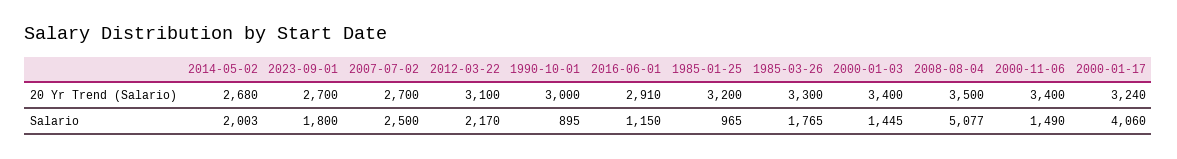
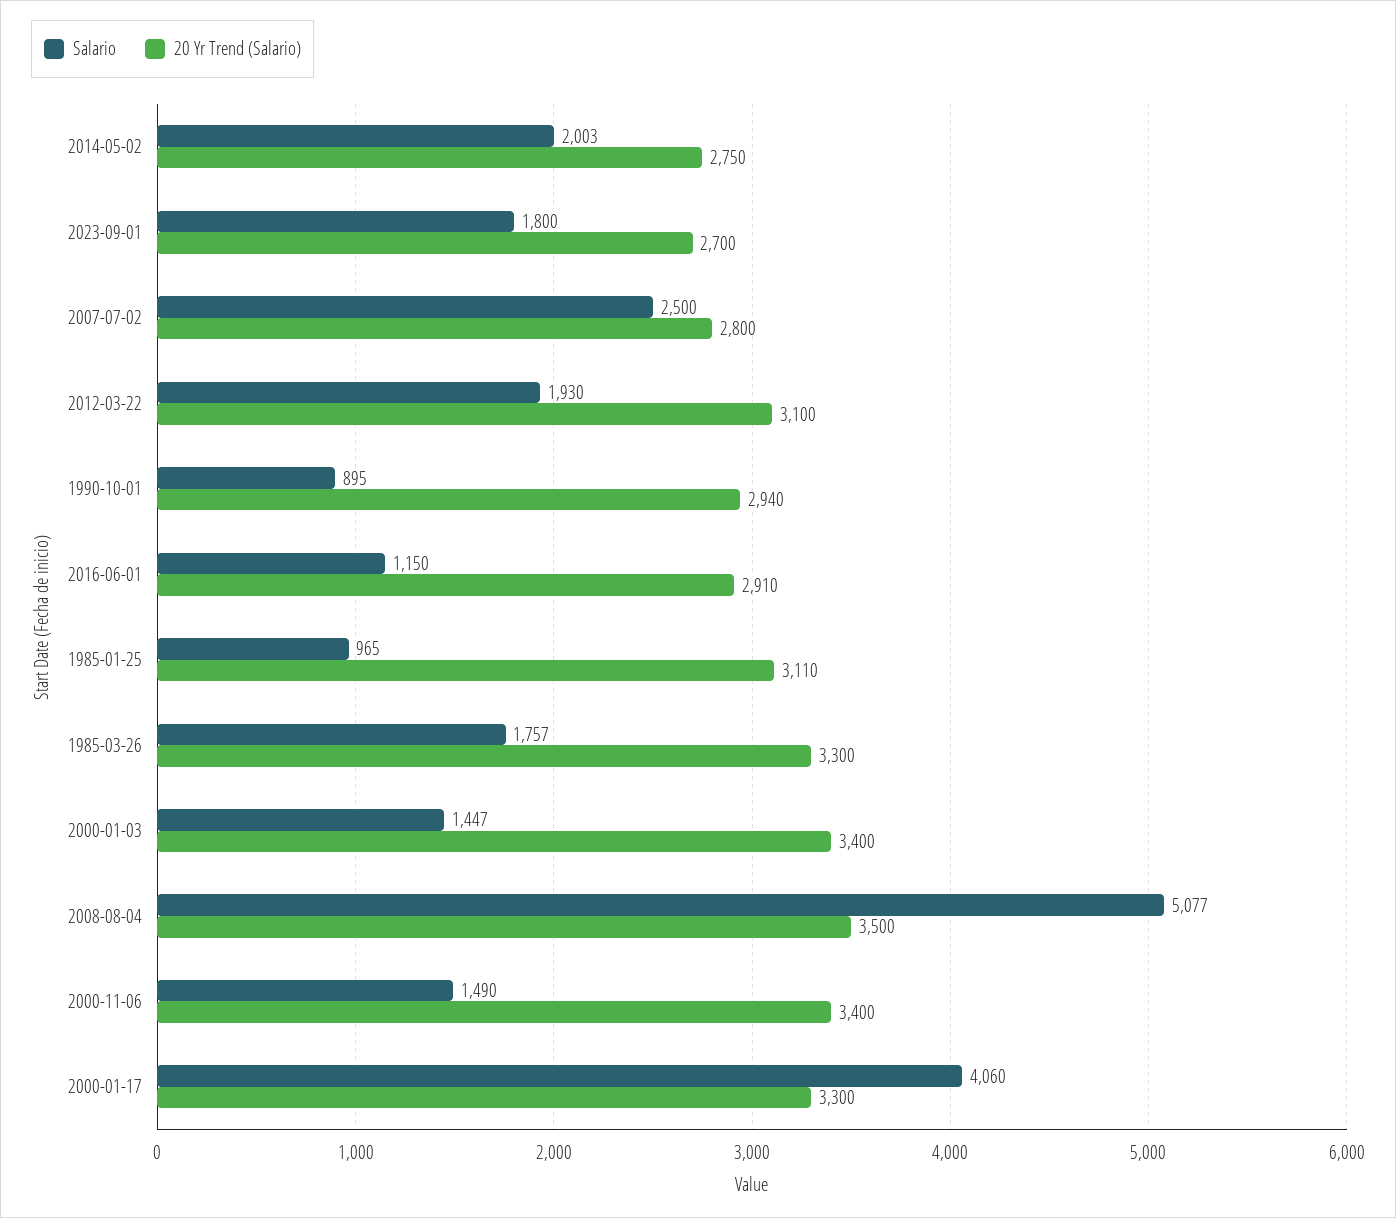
  {
    "20 Yr Trend (Salario)": {
-     "2014-05-02": 2680,
+     "2014-05-02": 2750,
      "2023-09-01": 2700,
-     "2007-07-02": 2700,
+     "2007-07-02": 2800,
      "2012-03-22": 3100,
-     "1990-10-01": 3000,
+     "1990-10-01": 2940,
      "2016-06-01": 2910,
-     "1985-01-25": 3200,
+     "1985-01-25": 3110,
      "1985-03-26": 3300,
      "2000-01-03": 3400,
      "2008-08-04": 3500,
      "2000-11-06": 3400,
-     "2000-01-17": 3240
+     "2000-01-17": 3300
    },
    "Salario": {
      "2014-05-02": 2003,
      "2023-09-01": 1800,
      "2007-07-02": 2500,
-     "2012-03-22": 2170,
+     "2012-03-22": 1930,
      "1990-10-01": 895,
      "2016-06-01": 1150,
      "1985-01-25": 965,
-     "1985-03-26": 1765,
+     "1985-03-26": 1757,
-     "2000-01-03": 1445,
+     "2000-01-03": 1447,
      "2008-08-04": 5077,
      "2000-11-06": 1490,
      "2000-01-17": 4060
    }
  }

